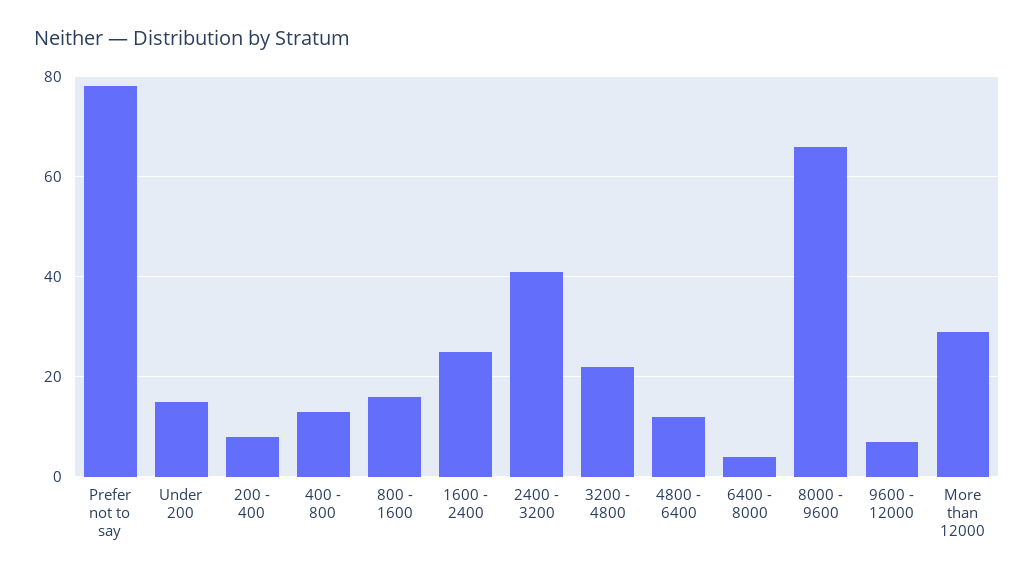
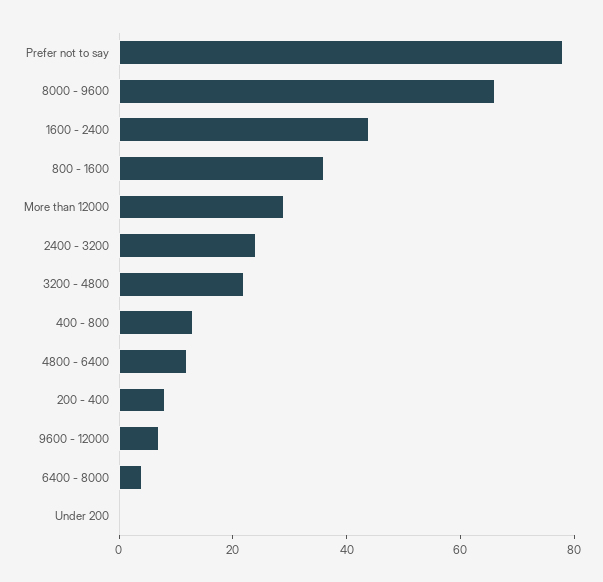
  {
    "Prefer not to say": 80,
-   "Under 200": 15,
+   "Under 200": 0,
    "200 - 400": 10,
    "400 - 800": 15,
-   "800 - 1600": 15,
+   "800 - 1600": 35,
-   "1600 - 2400": 25,
+   "1600 - 2400": 45,
-   "2400 - 3200": 40,
+   "2400 - 3200": 25,
    "3200 - 4800": 20,
    "4800 - 6400": 10,
    "6400 - 8000": 5,
    "8000 - 9600": 65,
    "9600 - 12000": 5,
    "More than 12000": 30
  }

